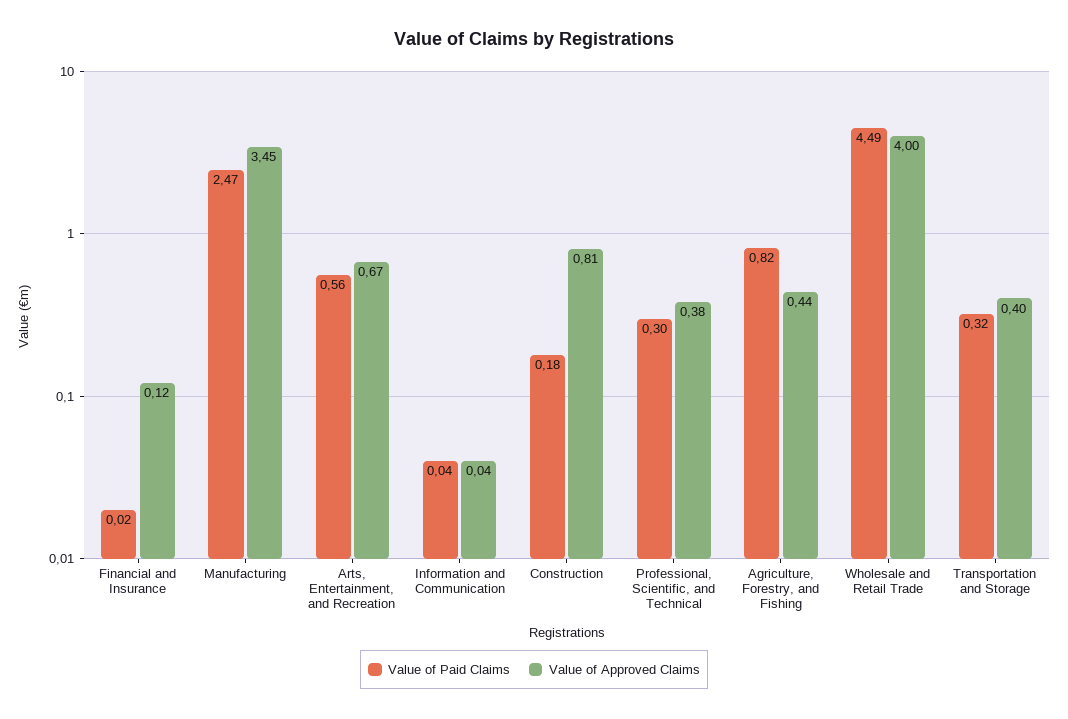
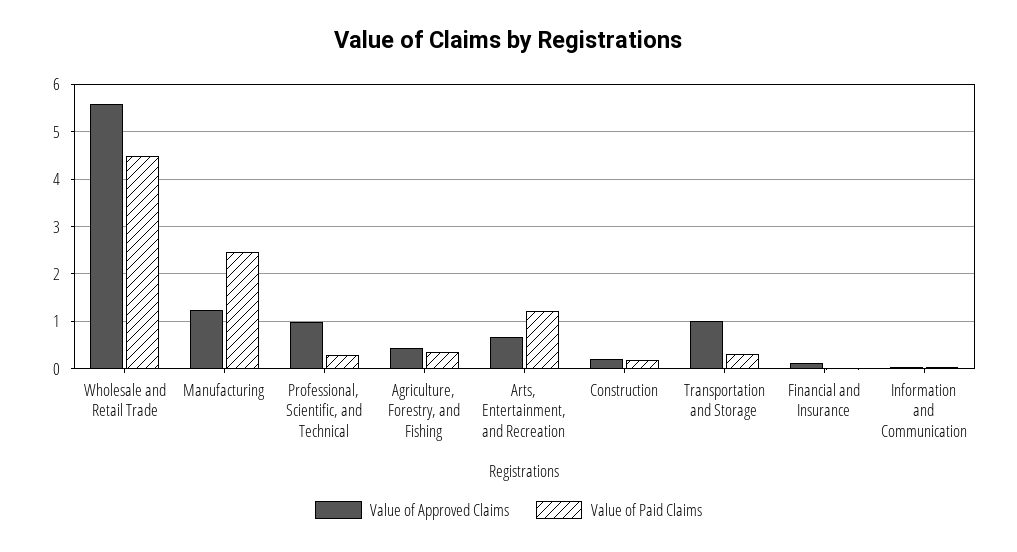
  {
    "Value of Paid Claims": {
      "Financial and Insurance": 0.02,
      "Manufacturing": 2.47,
-     "Arts, Entertainment, and Recreation": 0.56,
+     "Arts, Entertainment, and Recreation": 1.2,
      "Information and Communication": 0.04,
      "Construction": 0.18,
      "Professional, Scientific, and Technical": 0.3,
-     "Agriculture, Forestry, and Fishing": 0.82,
+     "Agriculture, Forestry, and Fishing": 0.4,
      "Wholesale and Retail Trade": 4.49,
      "Transportation and Storage": 0.32
    },
    "Value of Approved Claims": {
      "Financial and Insurance": 0.12,
-     "Manufacturing": 3.45,
+     "Manufacturing": 1.2,
      "Arts, Entertainment, and Recreation": 0.67,
      "Information and Communication": 0.04,
-     "Construction": 0.81,
+     "Construction": 0.2,
-     "Professional, Scientific, and Technical": 0.38,
+     "Professional, Scientific, and Technical": 1,
      "Agriculture, Forestry, and Fishing": 0.44,
-     "Wholesale and Retail Trade": 4,
+     "Wholesale and Retail Trade": 5.6,
-     "Transportation and Storage": 0.4
+     "Transportation and Storage": 1
    }
  }

